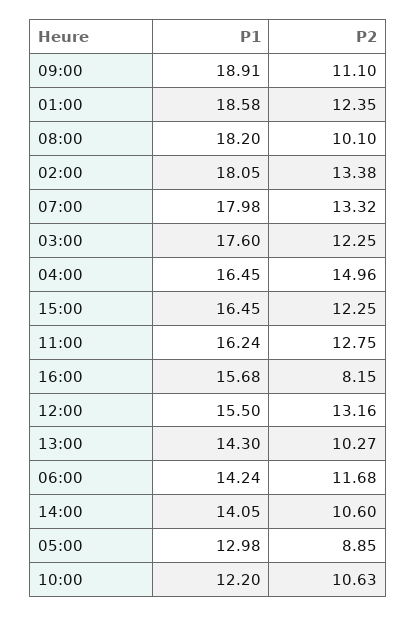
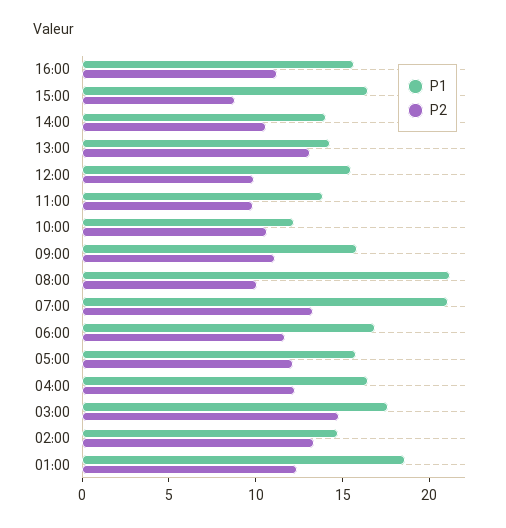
  {
    "P1": {
-     "09:00": 18.91,
+     "09:00": 16,
      "01:00": 18.58,
-     "08:00": 18.2,
+     "08:00": 21,
-     "02:00": 18.05,
+     "02:00": 15,
-     "07:00": 17.98,
+     "07:00": 21,
      "03:00": 17.6,
      "04:00": 16.45,
      "15:00": 16.45,
-     "11:00": 16.24,
+     "11:00": 14,
      "16:00": 15.68,
      "12:00": 15.5,
      "13:00": 14.3,
-     "06:00": 14.24,
+     "06:00": 17,
      "14:00": 14.05,
-     "05:00": 12.98,
+     "05:00": 16,
      "10:00": 12.2
    },
    "P2": {
      "09:00": 11.1,
      "01:00": 12.35,
      "08:00": 10.1,
      "02:00": 13.38,
      "07:00": 13.32,
-     "03:00": 12.25,
+     "03:00": 15,
-     "04:00": 14.96,
+     "04:00": 12,
-     "15:00": 12.25,
+     "15:00": 9,
-     "11:00": 12.75,
+     "11:00": 10,
-     "16:00": 8.15,
+     "16:00": 11,
-     "12:00": 13.16,
+     "12:00": 10,
-     "13:00": 10.27,
+     "13:00": 13,
      "06:00": 11.68,
      "14:00": 10.6,
-     "05:00": 8.85,
+     "05:00": 12,
      "10:00": 10.63
    }
  }

